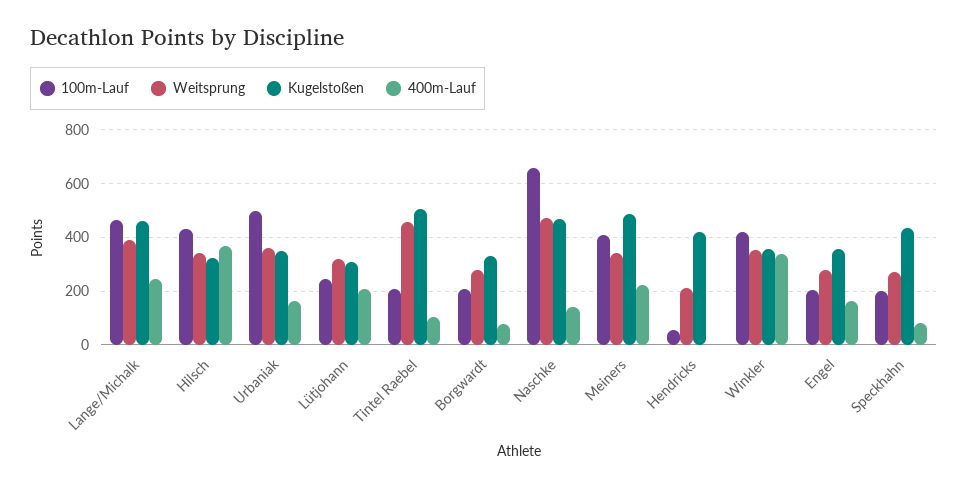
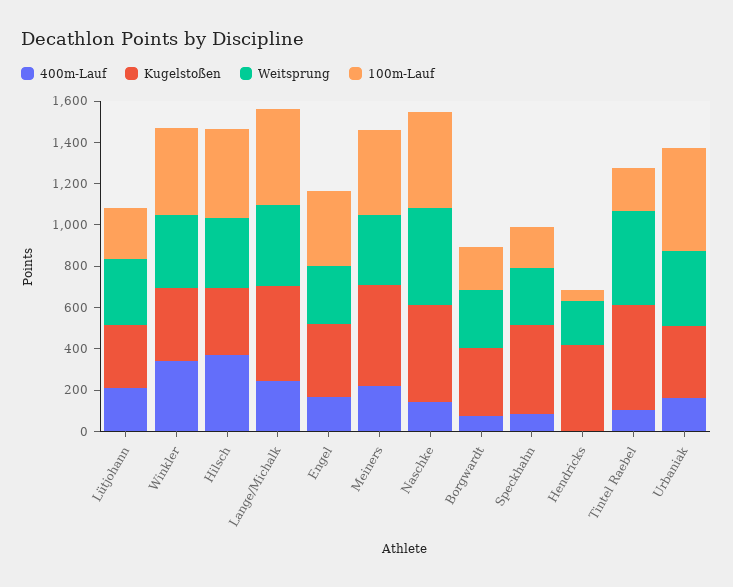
  {
    "100m-Lauf": {
      "Lange/Michalk": 475,
      "Hilsch": 425,
      "Urbaniak": 500,
      "Lütjohann": 250,
      "Tintel Raebel": 200,
      "Borgwardt": 200,
-     "Naschke": 650,
+     "Naschke": 450,
      "Meiners": 400,
      "Hendricks": 50,
      "Winkler": 425,
-     "Engel": 200,
+     "Engel": 350,
      "Speckhahn": 200
    },
    "Weitsprung": {
      "Lange/Michalk": 400,
      "Hilsch": 350,
      "Urbaniak": 350,
      "Lütjohann": 325,
      "Tintel Raebel": 450,
      "Borgwardt": 275,
      "Naschke": 475,
      "Meiners": 350,
      "Hendricks": 200,
      "Winkler": 350,
      "Engel": 275,
      "Speckhahn": 275
    },
    "Kugelstoßen": {
      "Lange/Michalk": 450,
      "Hilsch": 325,
      "Urbaniak": 350,
      "Lütjohann": 300,
      "Tintel Raebel": 500,
      "Borgwardt": 325,
      "Naschke": 475,
      "Meiners": 475,
      "Hendricks": 425,
      "Winkler": 350,
      "Engel": 350,
      "Speckhahn": 425
    },
    "400m-Lauf": {
      "Lange/Michalk": 250,
      "Hilsch": 375,
      "Urbaniak": 175,
      "Lütjohann": 200,
      "Tintel Raebel": 100,
      "Borgwardt": 75,
      "Naschke": 150,
      "Meiners": 225,
      "Hendricks": 0,
      "Winkler": 350,
      "Engel": 175,
      "Speckhahn": 75
    }
  }

